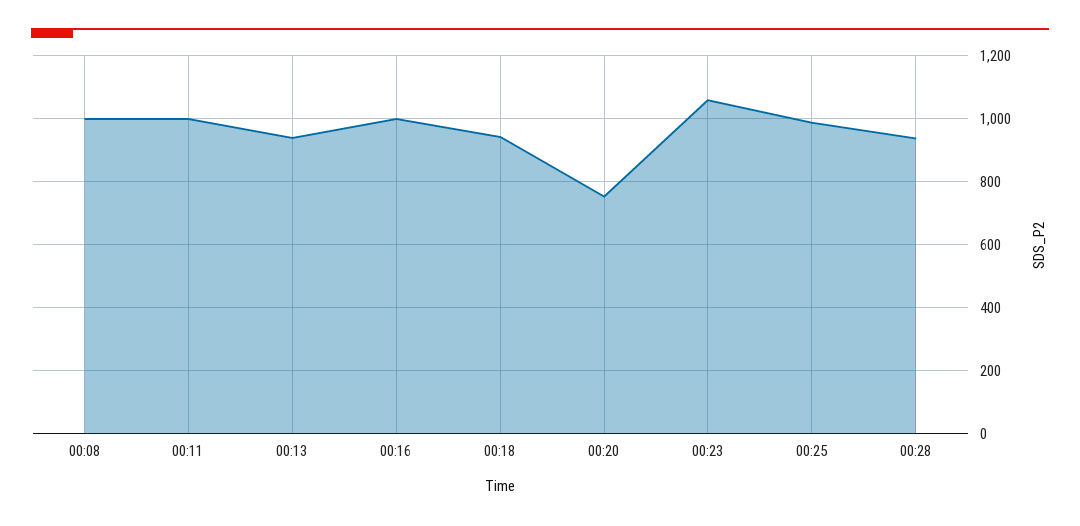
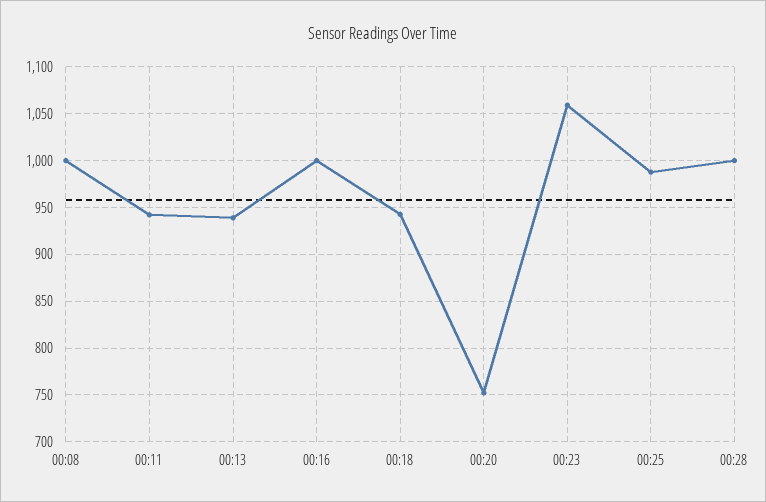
  {
    "00:08": 1000,
-   "00:11": 1000,
+   "00:11": 940,
    "00:13": 940,
    "00:16": 1000,
    "00:18": 940,
    "00:20": 750,
    "00:23": 1060,
    "00:25": 990,
-   "00:28": 940
+   "00:28": 1000
  }

